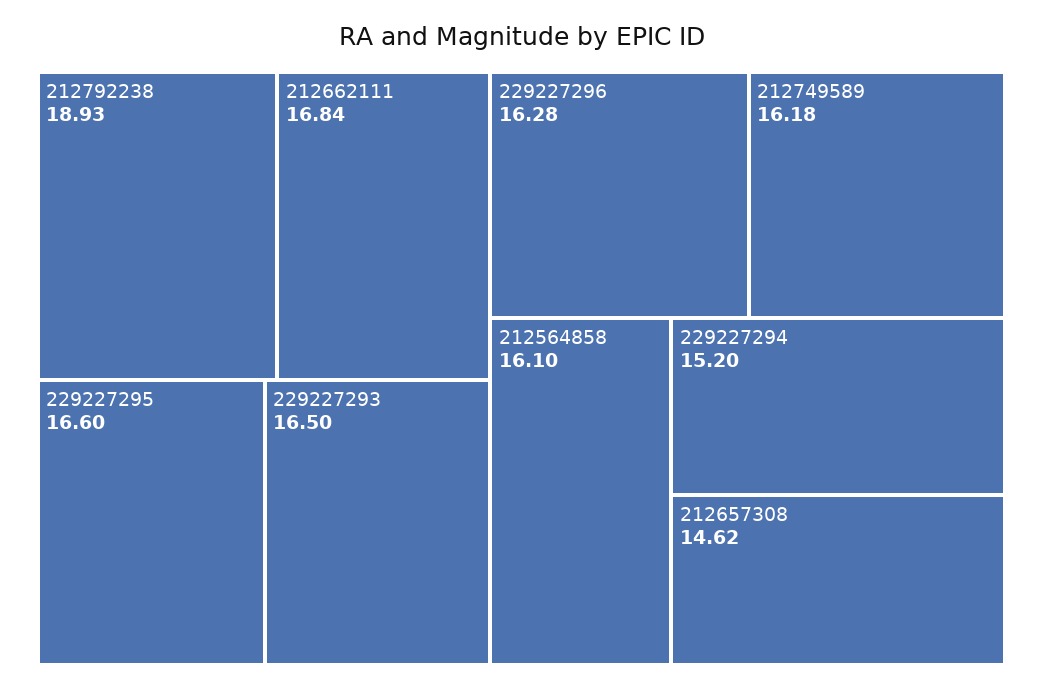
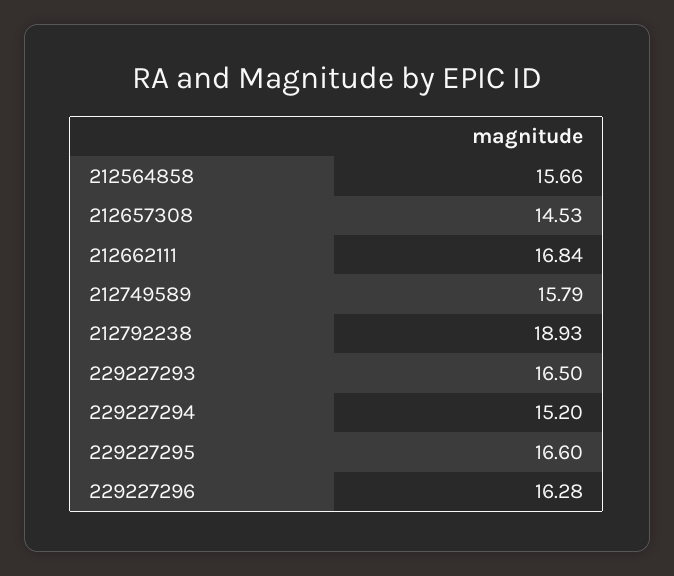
  {
    "212792238": 18.93,
    "212662111": 16.84,
    "229227295": 16.6,
    "229227293": 16.5,
    "229227296": 16.28,
-   "212749589": 16.18,
+   "212749589": 15.79,
-   "212564858": 16.1,
+   "212564858": 15.66,
    "229227294": 15.2,
-   "212657308": 14.62
+   "212657308": 14.53
  }

